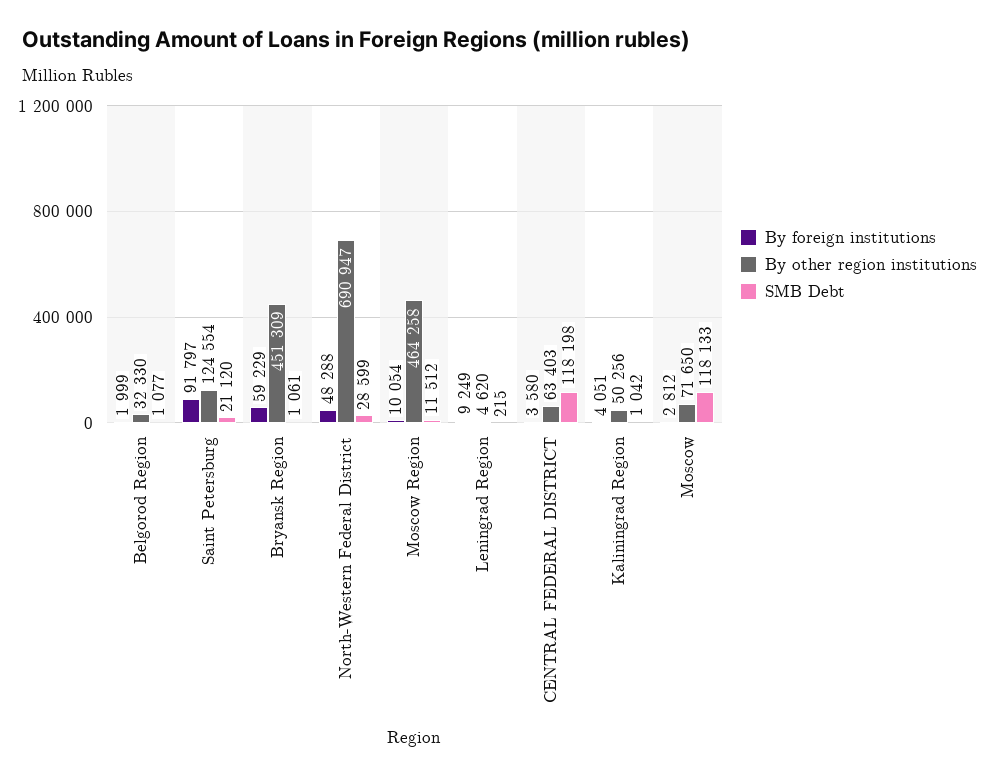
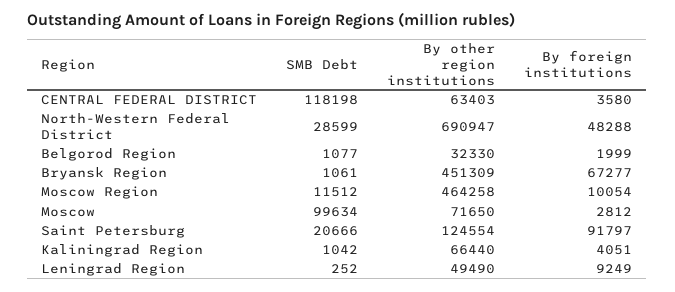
  {
    "By foreign institutions": {
      "Belgorod Region": 1999,
      "Saint Petersburg": 91797,
-     "Bryansk Region": 59229,
+     "Bryansk Region": 67277,
      "North-Western Federal District": 48288,
      "Moscow Region": 10054,
      "Leningrad Region": 9249,
      "CENTRAL FEDERAL DISTRICT": 3580,
      "Kaliningrad Region": 4051,
      "Moscow": 2812
    },
    "By other region institutions": {
      "Belgorod Region": 32330,
      "Saint Petersburg": 124554,
      "Bryansk Region": 451309,
      "North-Western Federal District": 690947,
      "Moscow Region": 464258,
-     "Leningrad Region": 4620,
+     "Leningrad Region": 49490,
      "CENTRAL FEDERAL DISTRICT": 63403,
-     "Kaliningrad Region": 50256,
+     "Kaliningrad Region": 66440,
      "Moscow": 71650
    },
    "SMB Debt": {
      "Belgorod Region": 1077,
-     "Saint Petersburg": 21120,
+     "Saint Petersburg": 20666,
      "Bryansk Region": 1061,
      "North-Western Federal District": 28599,
      "Moscow Region": 11512,
-     "Leningrad Region": 215,
+     "Leningrad Region": 252,
      "CENTRAL FEDERAL DISTRICT": 118198,
      "Kaliningrad Region": 1042,
-     "Moscow": 118133
+     "Moscow": 99634
    }
  }

